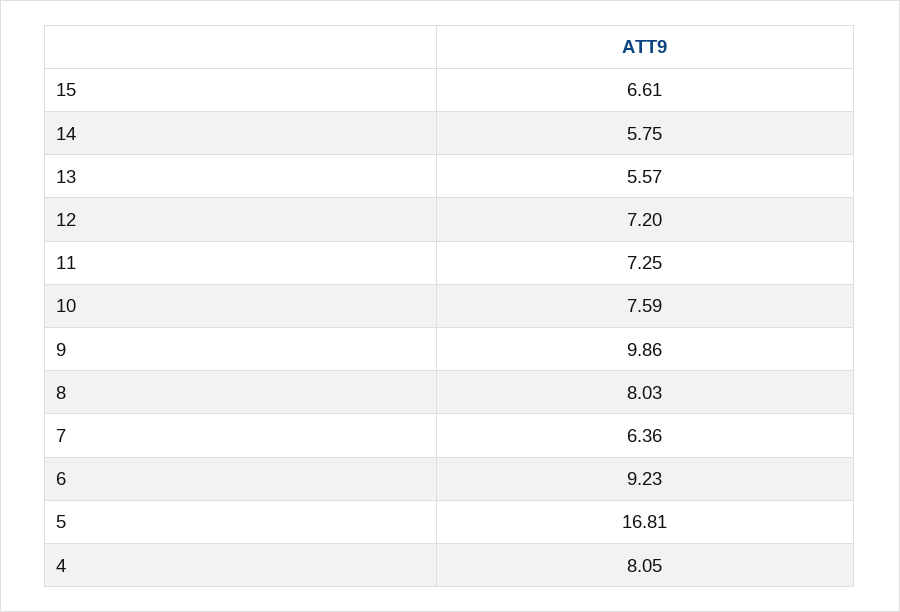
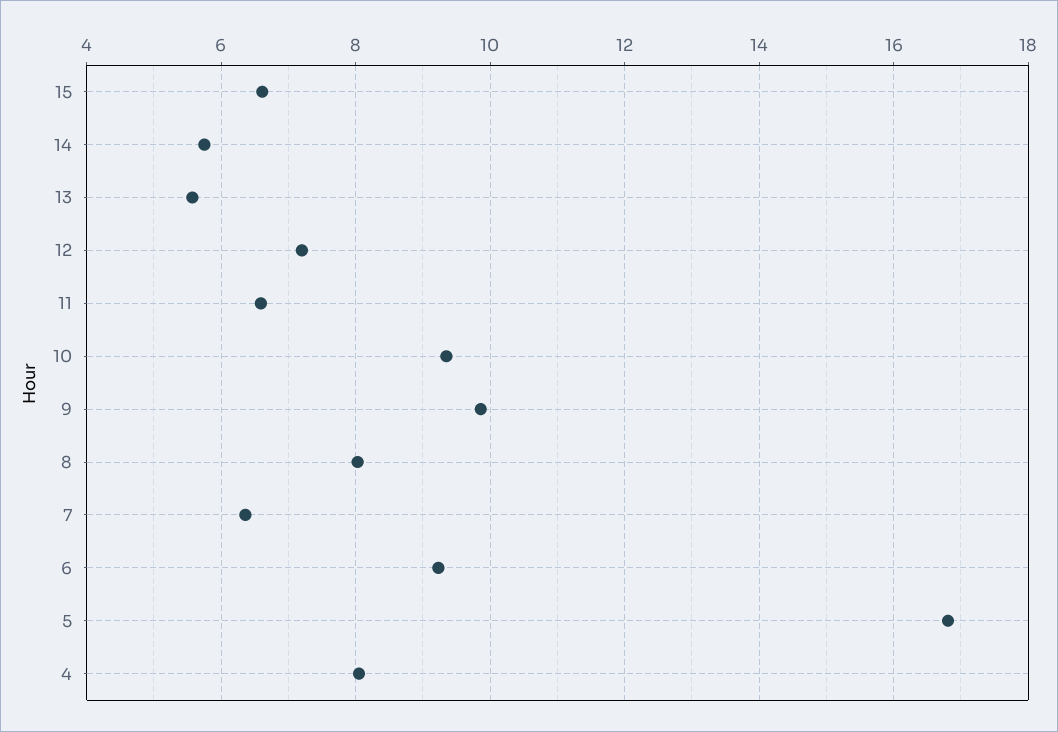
  {
    "15": 6.61,
    "14": 5.75,
    "13": 5.57,
    "12": 7.2,
-   "11": 7.25,
+   "11": 6.6,
-   "10": 7.59,
+   "10": 9.4,
    "9": 9.86,
    "8": 8.03,
    "7": 6.36,
    "6": 9.23,
    "5": 16.81,
    "4": 8.05
  }

